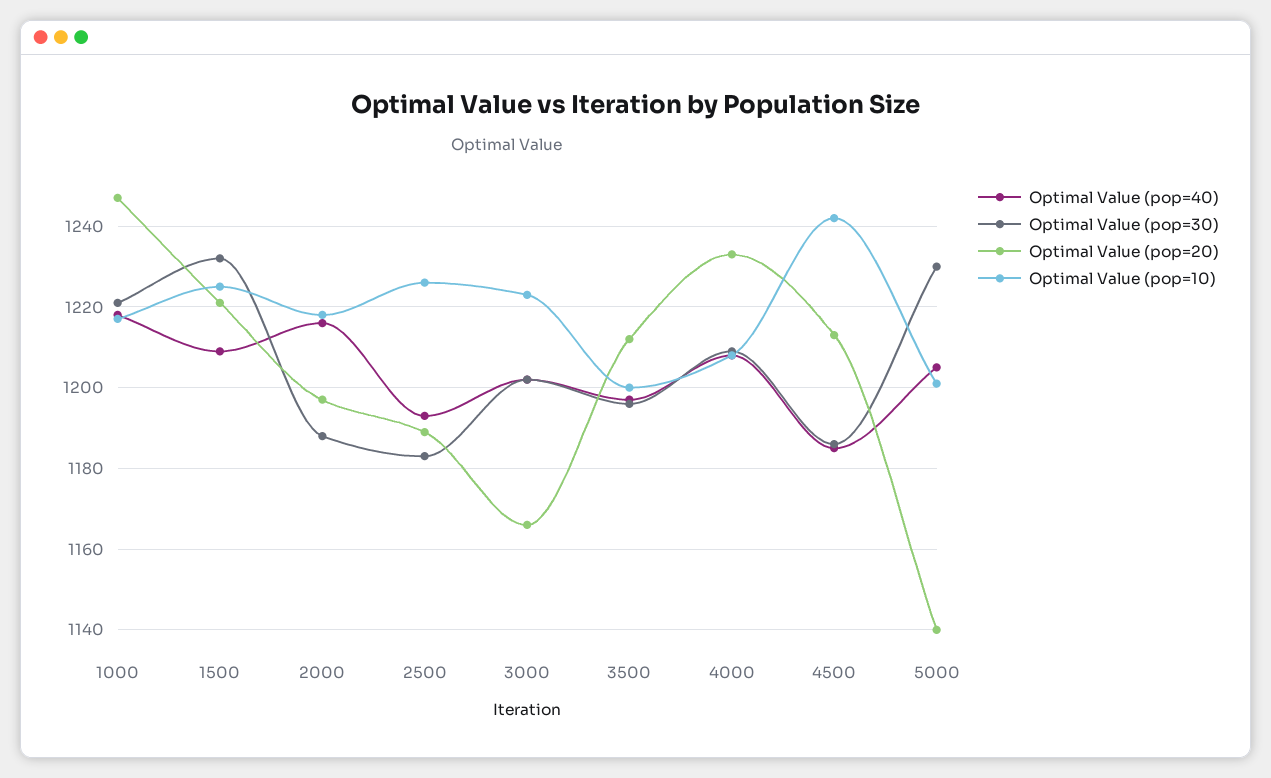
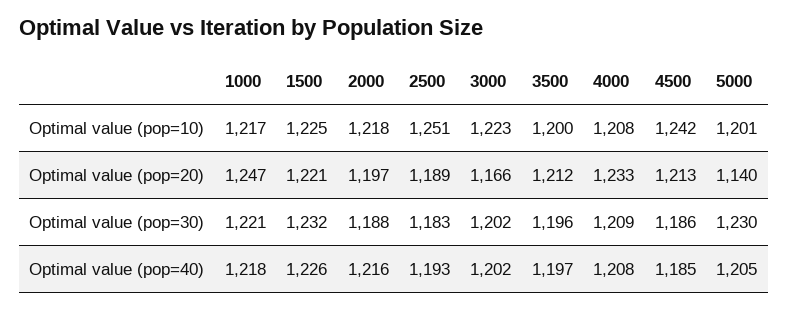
  {
    "Optimal Value (pop=40)": {
      "1000": 1218,
-     "1500": 1210,
+     "1500": 1226,
      "2000": 1216,
      "2500": 1193,
      "3000": 1202,
      "3500": 1197,
      "4000": 1208,
      "4500": 1185,
      "5000": 1205
    },
    "Optimal Value (pop=30)": {
      "1000": 1221,
      "1500": 1232,
      "2000": 1188,
      "2500": 1183,
      "3000": 1202,
      "3500": 1196,
      "4000": 1209,
      "4500": 1186,
      "5000": 1230
    },
    "Optimal Value (pop=20)": {
      "1000": 1247,
      "1500": 1221,
      "2000": 1197,
      "2500": 1189,
      "3000": 1166,
      "3500": 1212,
      "4000": 1233,
      "4500": 1213,
      "5000": 1140
    },
    "Optimal Value (pop=10)": {
      "1000": 1217,
      "1500": 1225,
      "2000": 1218,
-     "2500": 1225,
+     "2500": 1251,
      "3000": 1223,
      "3500": 1200,
      "4000": 1208,
      "4500": 1242,
      "5000": 1201
    }
  }

